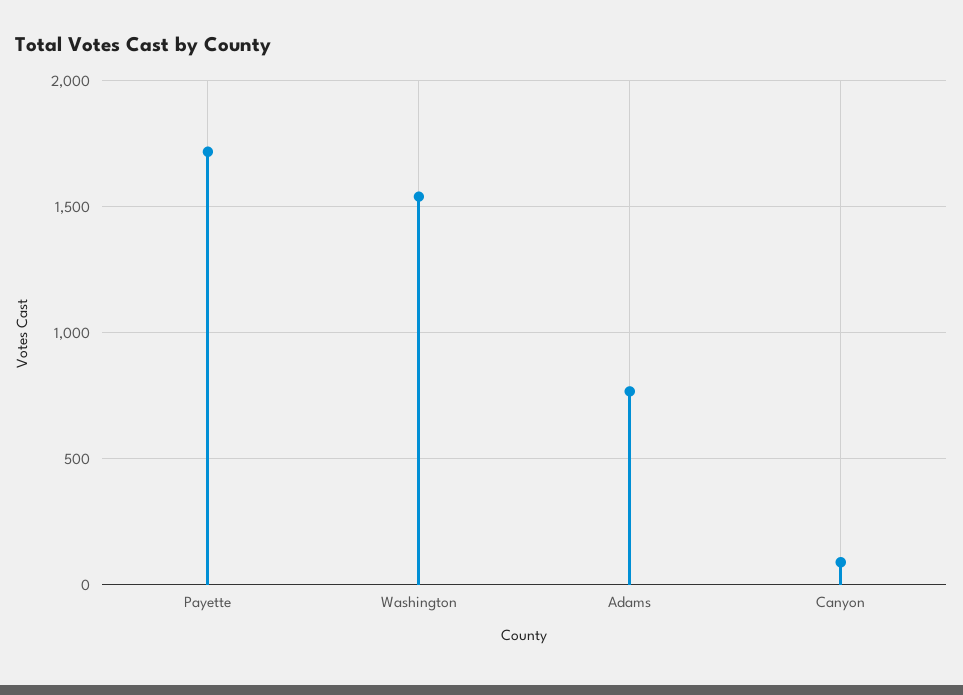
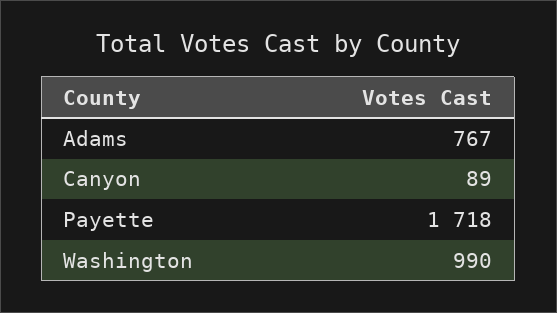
  {
    "Payette": 1718,
-   "Washington": 1550,
+   "Washington": 990,
    "Adams": 767,
    "Canyon": 89
  }

